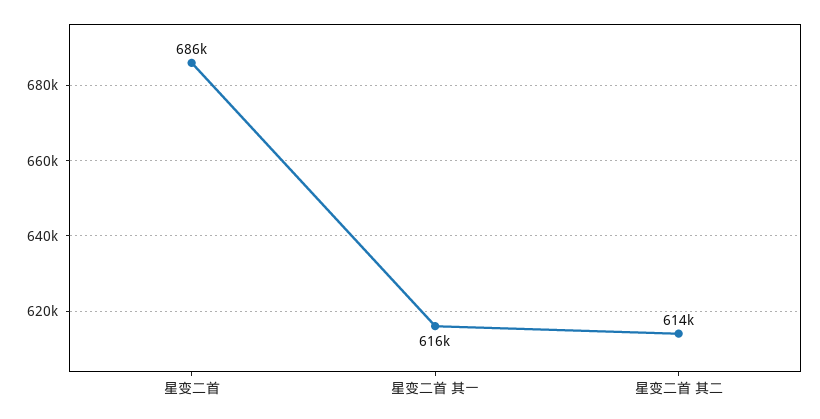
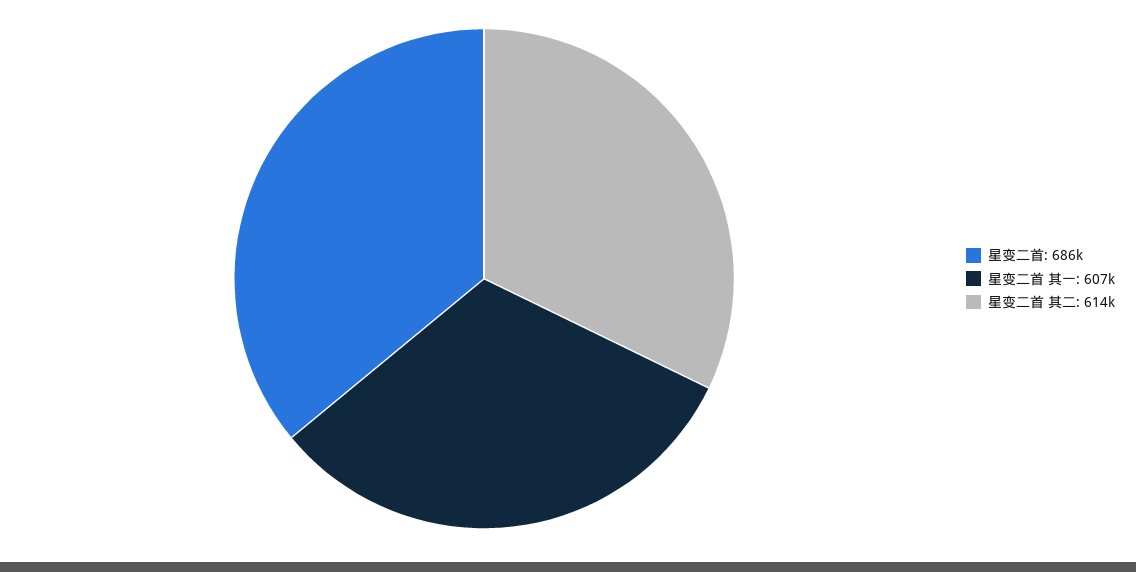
  {
    "星变二首": 686000,
-   "星变二首 其一": 616000,
+   "星变二首 其一": 607000,
    "星变二首 其二": 614000
  }

